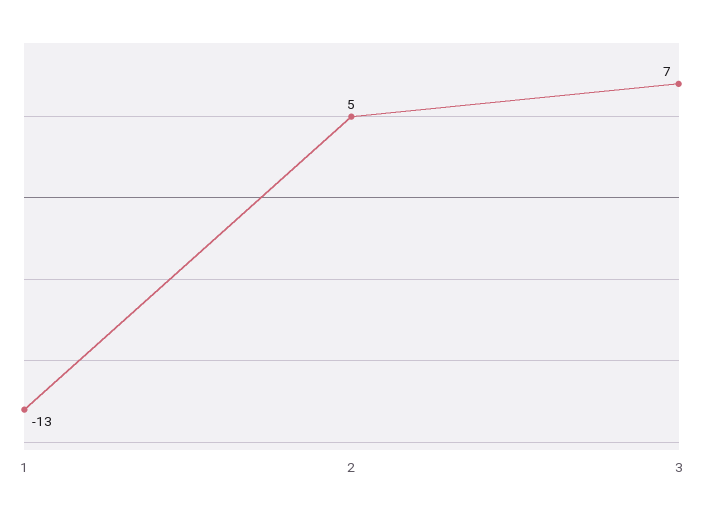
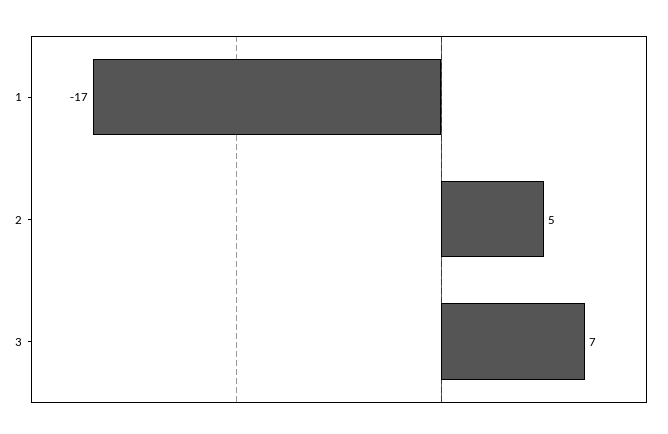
  {
-   "1": -13,
+   "1": -17,
    "2": 5,
    "3": 7
  }

